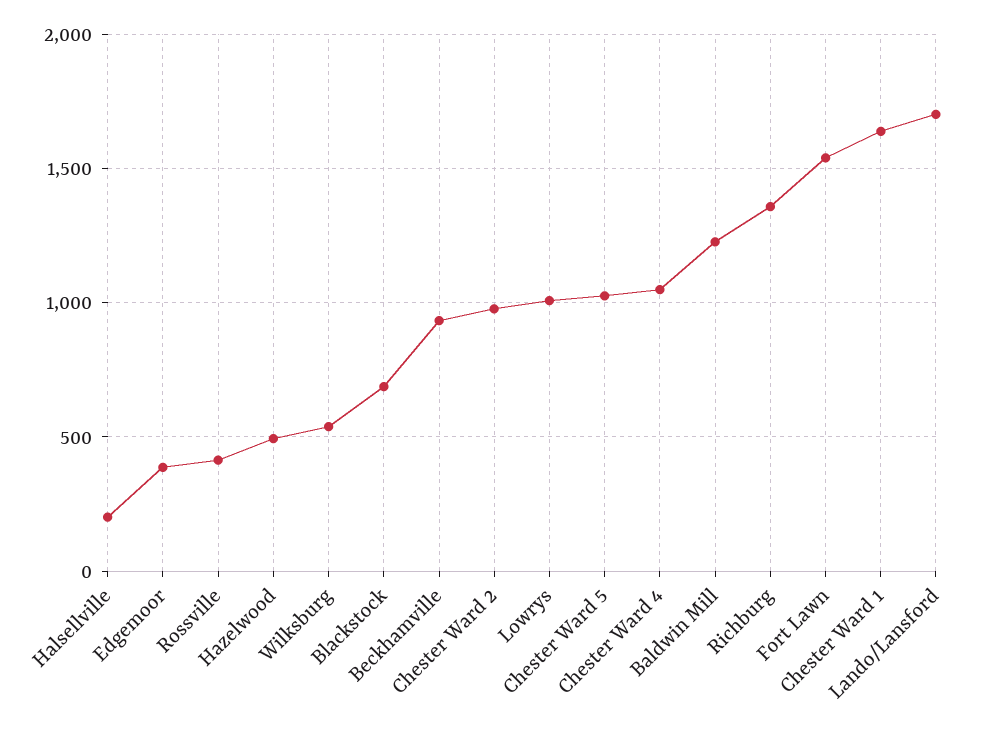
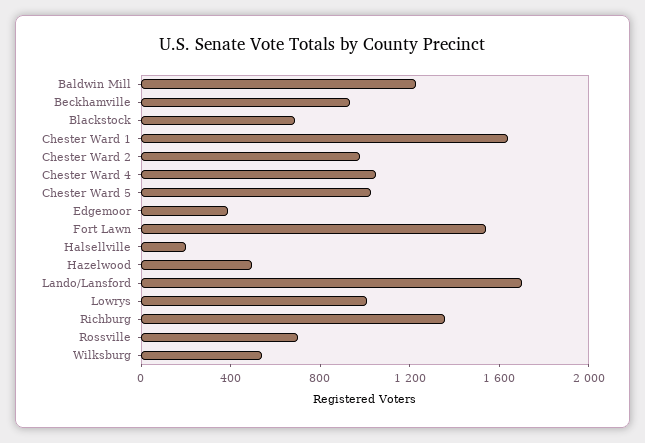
  {
    "Halsellville": 200,
    "Edgemoor": 400,
-   "Rossville": 400,
+   "Rossville": 700,
    "Hazelwood": 500,
    "Wilksburg": 550,
    "Blackstock": 700,
    "Beckhamville": 950,
    "Chester Ward 2": 1000,
    "Lowrys": 1000,
    "Chester Ward 5": 1050,
    "Chester Ward 4": 1050,
    "Baldwin Mill": 1250,
    "Richburg": 1350,
    "Fort Lawn": 1550,
    "Chester Ward 1": 1650,
    "Lando/Lansford": 1700
  }

